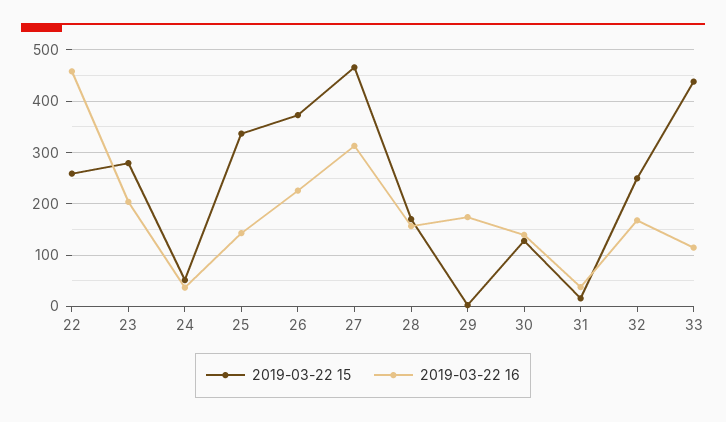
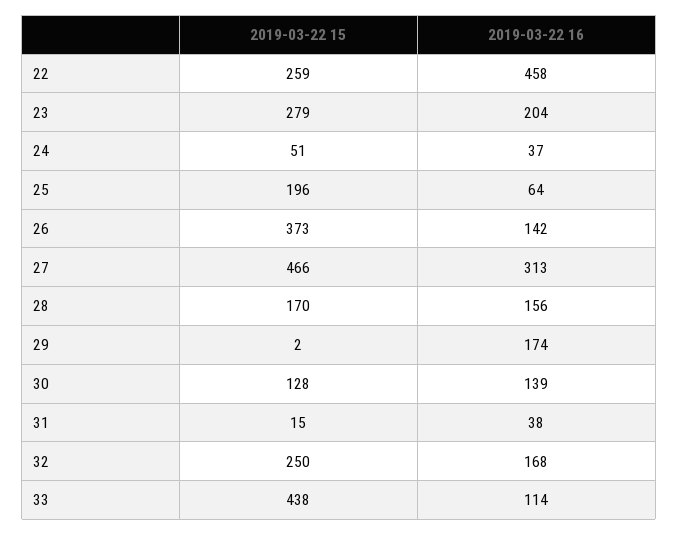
  {
    "2019-03-22 15": {
      "22": 259,
      "23": 279,
      "24": 51,
-     "25": 340,
+     "25": 196,
      "26": 373,
      "27": 466,
      "28": 170,
      "29": 2,
      "30": 128,
      "31": 15,
      "32": 250,
      "33": 438
    },
    "2019-03-22 16": {
      "22": 458,
      "23": 204,
      "24": 37,
-     "25": 140,
+     "25": 64,
-     "26": 220,
+     "26": 142,
      "27": 313,
      "28": 156,
      "29": 174,
      "30": 139,
      "31": 38,
      "32": 168,
      "33": 114
    }
  }

